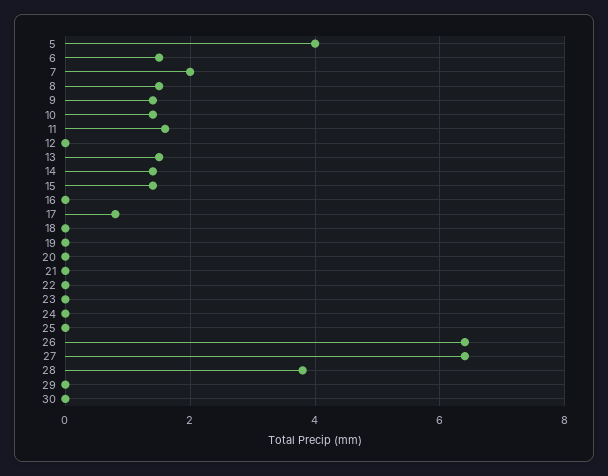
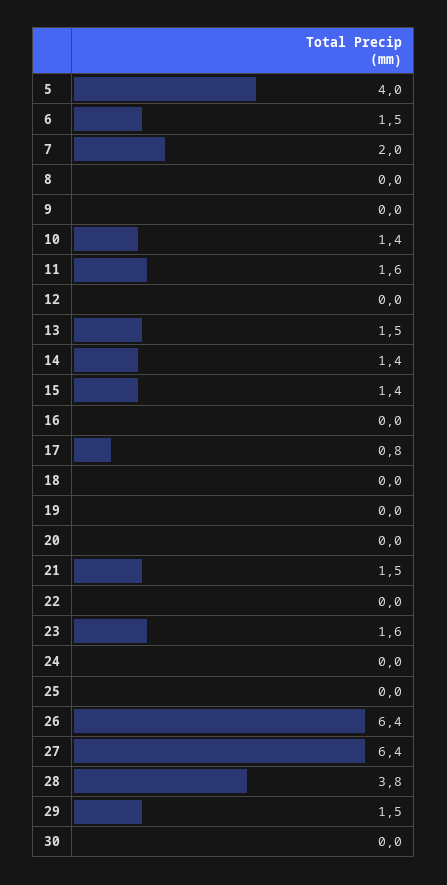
  {
    "5": 4,
    "6": 1.5,
    "7": 2,
-   "8": 1.5,
+   "8": 0,
-   "9": 1.5,
+   "9": 0,
    "10": 1.4,
    "11": 1.6,
    "12": 0,
    "13": 1.5,
    "14": 1.4,
    "15": 1.4,
    "16": 0,
    "17": 0.8,
    "18": 0,
    "19": 0,
    "20": 0,
-   "21": 0,
+   "21": 1.5,
    "22": 0,
-   "23": 0,
+   "23": 1.6,
    "24": 0,
    "25": 0,
    "26": 6.4,
    "27": 6.4,
    "28": 3.8,
-   "29": 0,
+   "29": 1.5,
    "30": 0
  }

